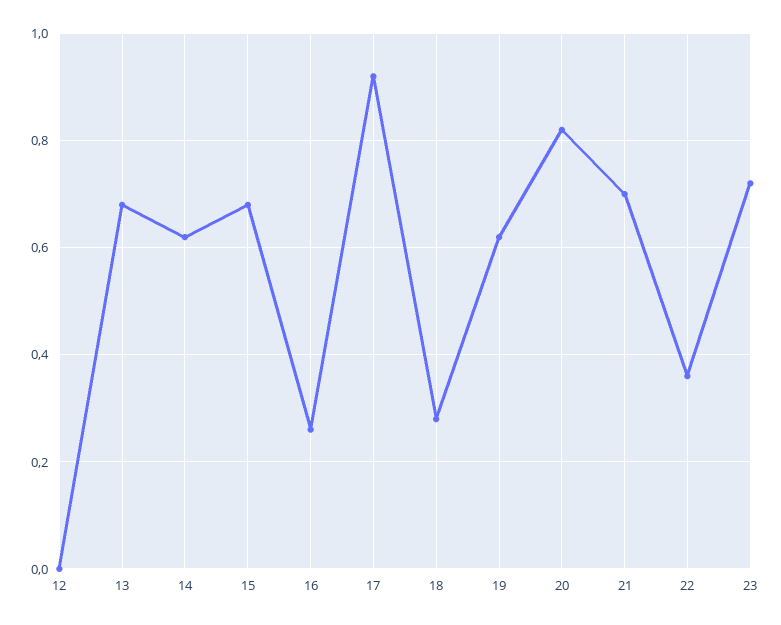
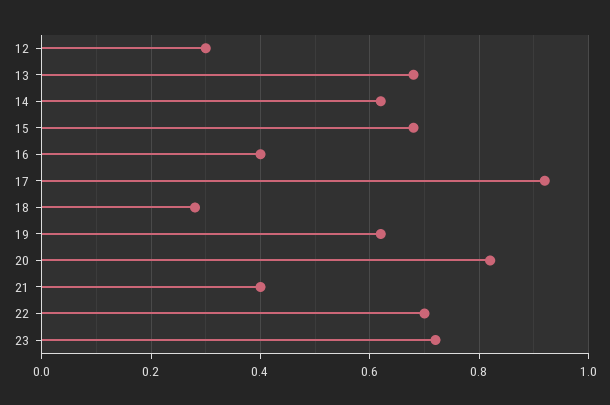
  {
-   "12": 0,
+   "12": 0.3,
    "13": 0.7,
    "14": 0.6,
    "15": 0.7,
-   "16": 0.25,
+   "16": 0.4,
    "17": 0.9,
    "18": 0.3,
    "19": 0.6,
    "20": 0.8,
-   "21": 0.7,
+   "21": 0.4,
-   "22": 0.35,
+   "22": 0.7,
    "23": 0.7
  }

